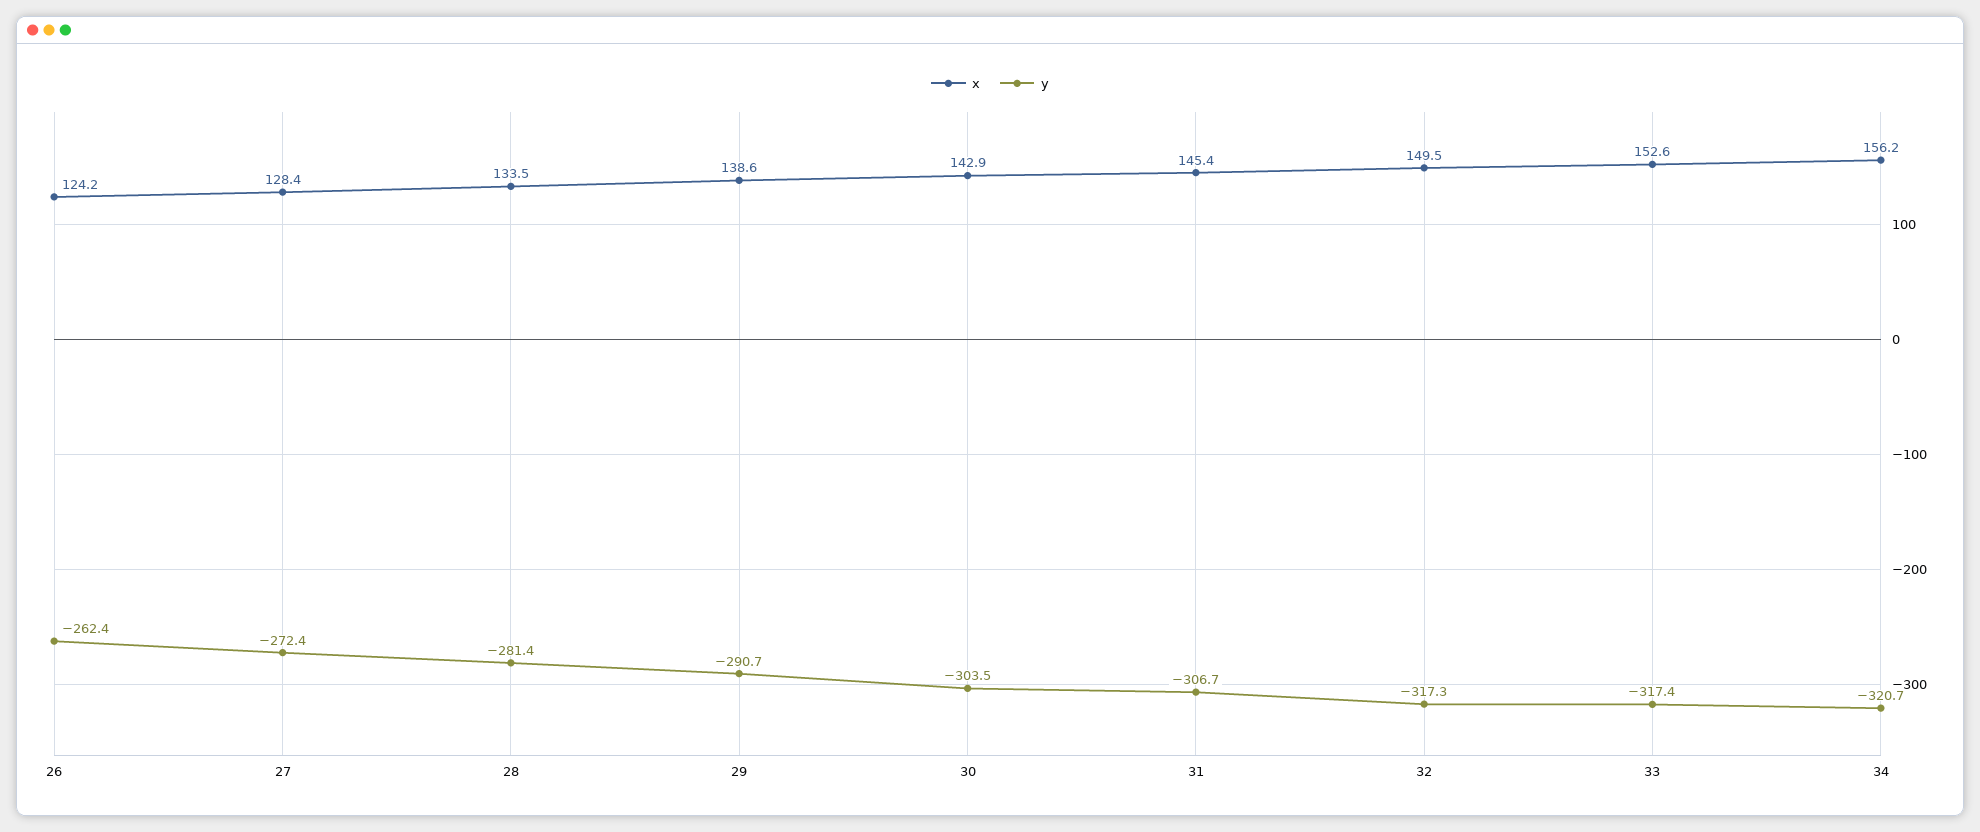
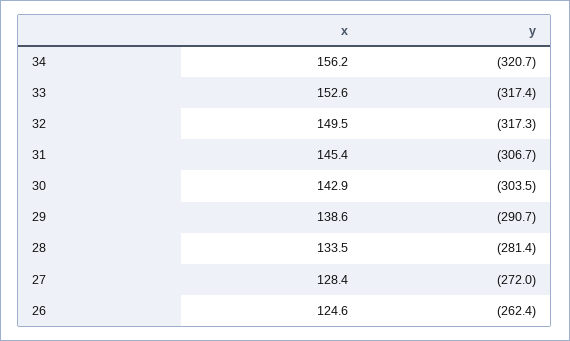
  {
    "x": {
-     "26": 124.2,
+     "26": 124.6,
      "27": 128.4,
      "28": 133.5,
      "29": 138.6,
      "30": 142.9,
      "31": 145.4,
      "32": 149.5,
      "33": 152.6,
      "34": 156.2
    },
    "y": {
      "26": -262.4,
-     "27": -272.4,
+     "27": -272,
      "28": -281.4,
      "29": -290.7,
      "30": -303.5,
      "31": -306.7,
      "32": -317.3,
      "33": -317.4,
      "34": -320.7
    }
  }

